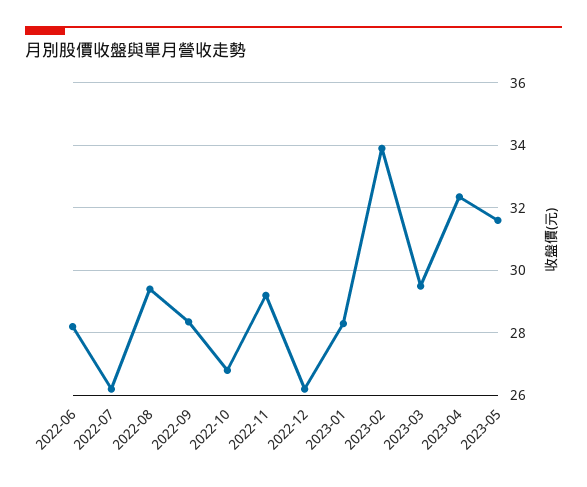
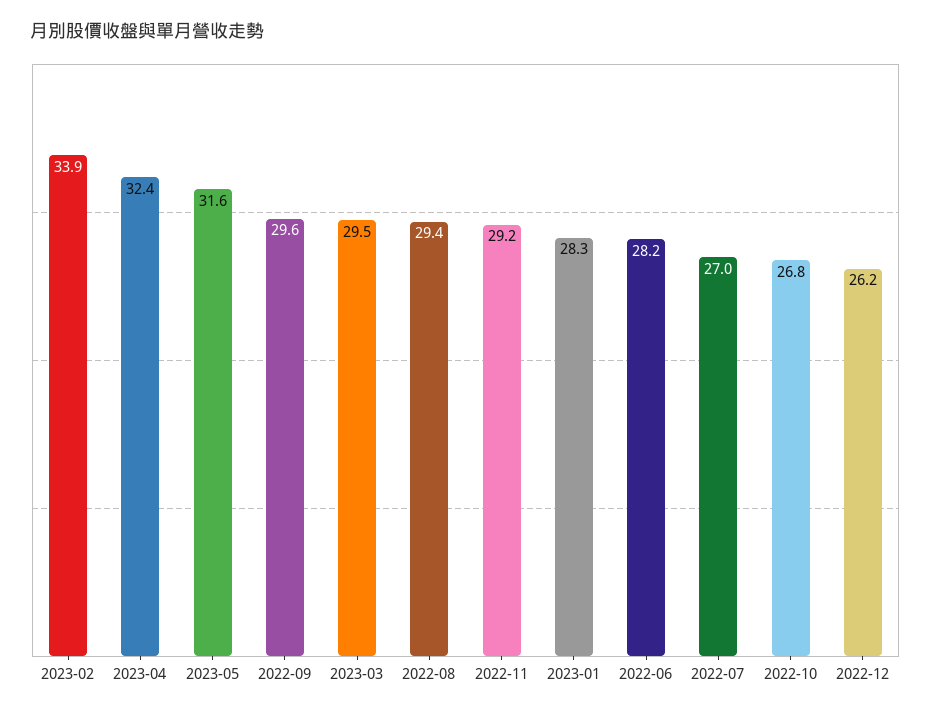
  {
    "2022-06": 28.2,
-   "2022-07": 26.2,
+   "2022-07": 27,
    "2022-08": 29.4,
-   "2022-09": 28.4,
+   "2022-09": 29.6,
    "2022-10": 26.8,
    "2022-11": 29.2,
    "2022-12": 26.2,
    "2023-01": 28.3,
    "2023-02": 33.9,
    "2023-03": 29.5,
    "2023-04": 32.4,
    "2023-05": 31.6
  }

